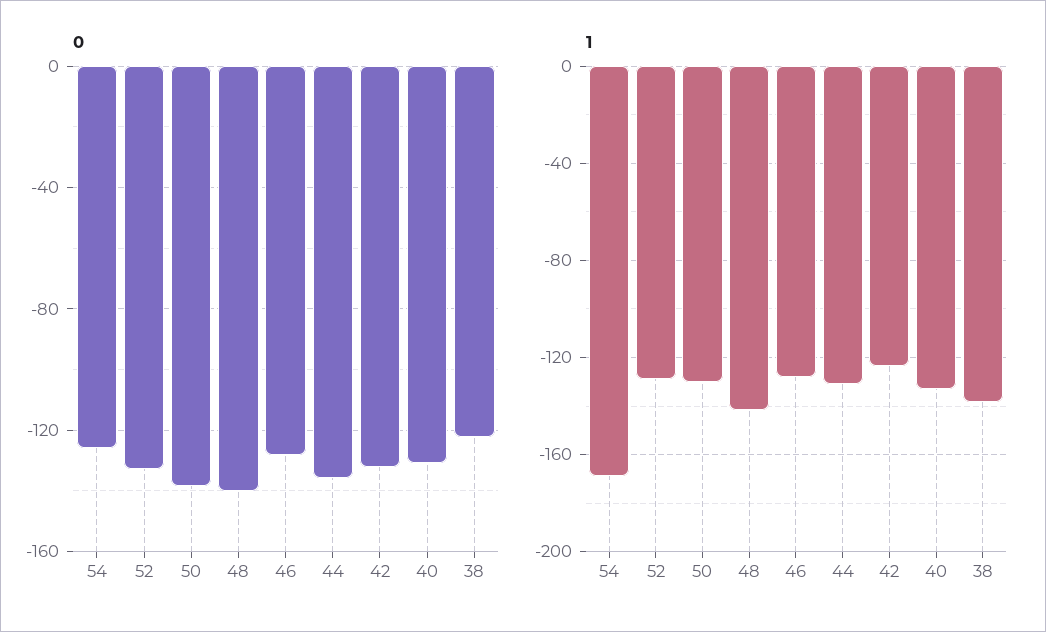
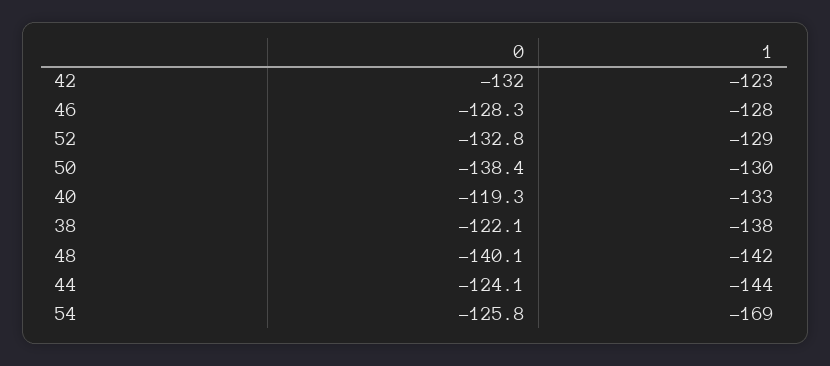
  {
    "0": {
      "54": -125.8,
      "52": -132.8,
      "50": -138.4,
      "48": -140.1,
      "46": -128.3,
-     "44": -135,
+     "44": -124.1,
      "42": -132,
-     "40": -130,
+     "40": -119.3,
      "38": -122.1
    },
    "1": {
      "54": -169,
      "52": -129,
      "50": -130,
      "48": -142,
      "46": -128,
-     "44": -130,
+     "44": -144,
      "42": -123,
      "40": -133,
      "38": -138
    }
  }

